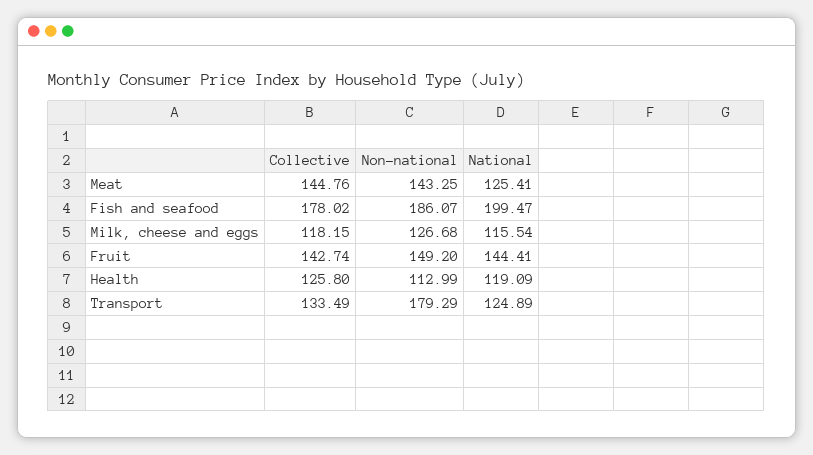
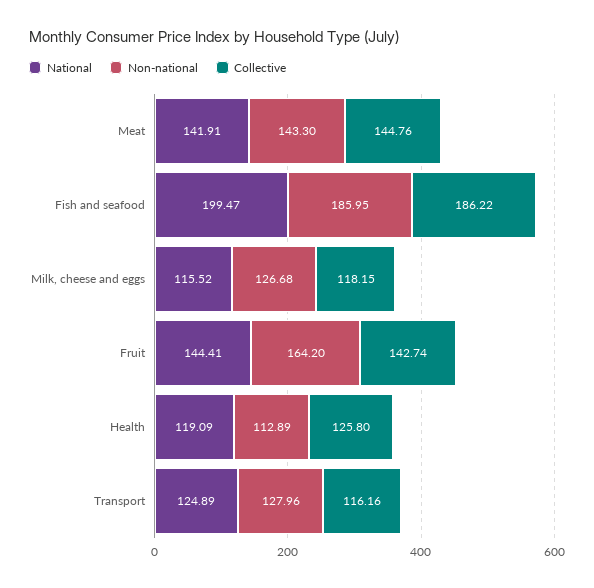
  {
    "Collective": {
      "Meat": 144.76,
-     "Fish and seafood": 178.02,
+     "Fish and seafood": 186.22,
      "Milk, cheese and eggs": 118.15,
      "Fruit": 142.74,
      "Health": 125.8,
-     "Transport": 133.49
+     "Transport": 116.16
    },
    "Non-national": {
-     "Meat": 143.25,
+     "Meat": 143.3,
-     "Fish and seafood": 186.07,
+     "Fish and seafood": 185.95,
      "Milk, cheese and eggs": 126.68,
-     "Fruit": 149.2,
+     "Fruit": 164.2,
-     "Health": 112.99,
+     "Health": 112.89,
-     "Transport": 179.29
+     "Transport": 127.96
    },
    "National": {
-     "Meat": 125.41,
+     "Meat": 141.91,
      "Fish and seafood": 199.47,
-     "Milk, cheese and eggs": 115.54,
+     "Milk, cheese and eggs": 115.52,
      "Fruit": 144.41,
      "Health": 119.09,
      "Transport": 124.89
    }
  }

